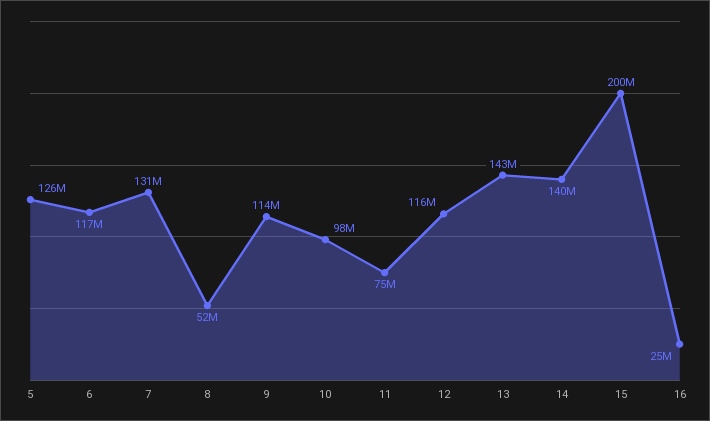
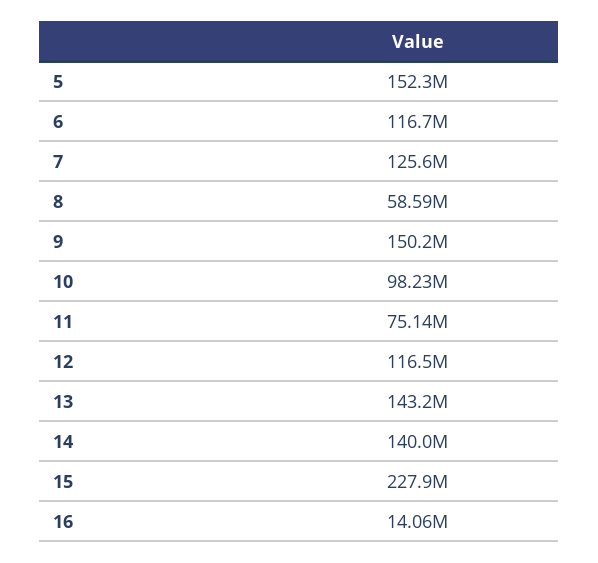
  {
-   "5": 126000000,
+   "5": 152300000,
    "6": 116700000,
-   "7": 131000000,
+   "7": 125600000,
-   "8": 52000000,
+   "8": 58590000,
-   "9": 114000000,
+   "9": 150200000,
    "10": 98230000,
    "11": 75140000,
    "12": 116500000,
    "13": 143200000,
    "14": 140000000,
-   "15": 200000000,
+   "15": 227900000,
-   "16": 25000000
+   "16": 14060000
  }

